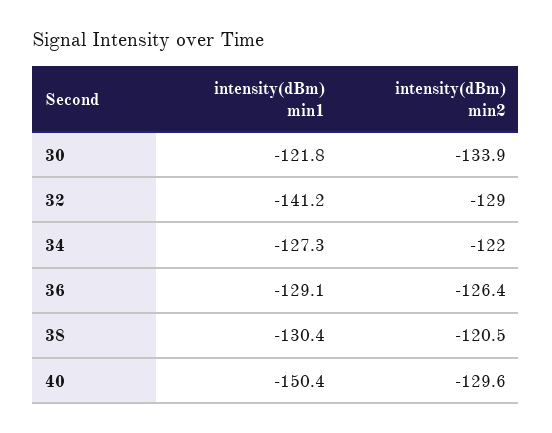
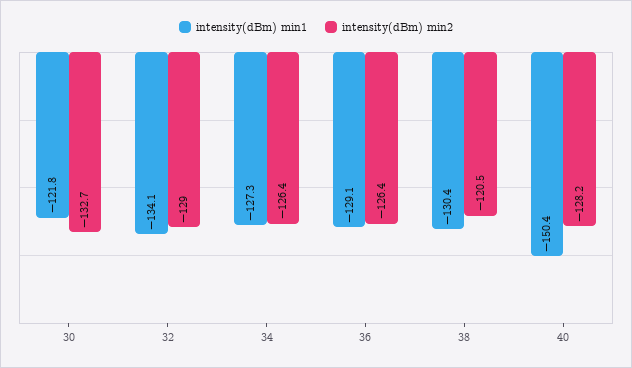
  {
    "intensity(dBm) min1": {
      "30": -121.8,
-     "32": -141.2,
+     "32": -134.1,
      "34": -127.3,
      "36": -129.1,
      "38": -130.4,
      "40": -150.4
    },
    "intensity(dBm) min2": {
-     "30": -133.9,
+     "30": -132.7,
      "32": -129,
-     "34": -122,
+     "34": -126.4,
      "36": -126.4,
      "38": -120.5,
-     "40": -129.6
+     "40": -128.2
    }
  }

